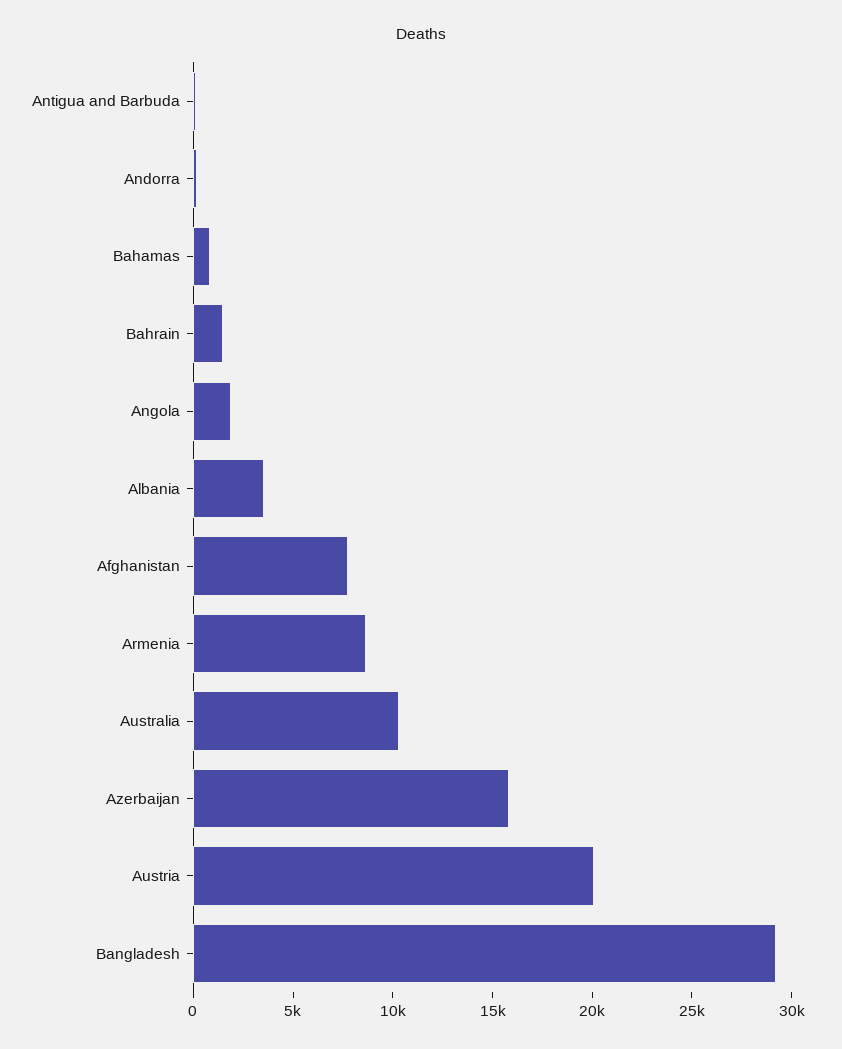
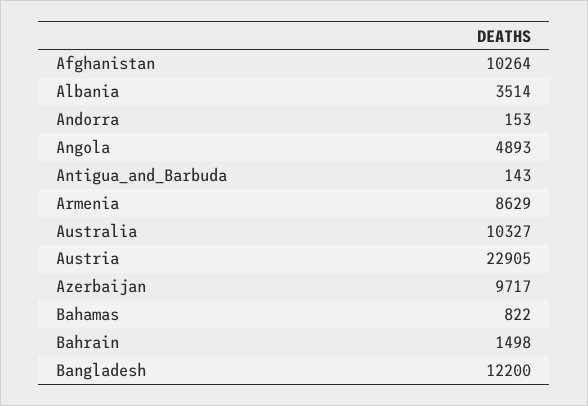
  {
    "Antigua and Barbuda": 143,
    "Andorra": 153,
    "Bahamas": 822,
    "Bahrain": 1498,
-   "Angola": 2000,
+   "Angola": 4893,
    "Albania": 3514,
-   "Afghanistan": 8000,
+   "Afghanistan": 10264,
    "Armenia": 8629,
    "Australia": 10327,
-   "Azerbaijan": 16000,
+   "Azerbaijan": 9717,
-   "Austria": 20000,
+   "Austria": 22905,
-   "Bangladesh": 29000
+   "Bangladesh": 12200
  }

